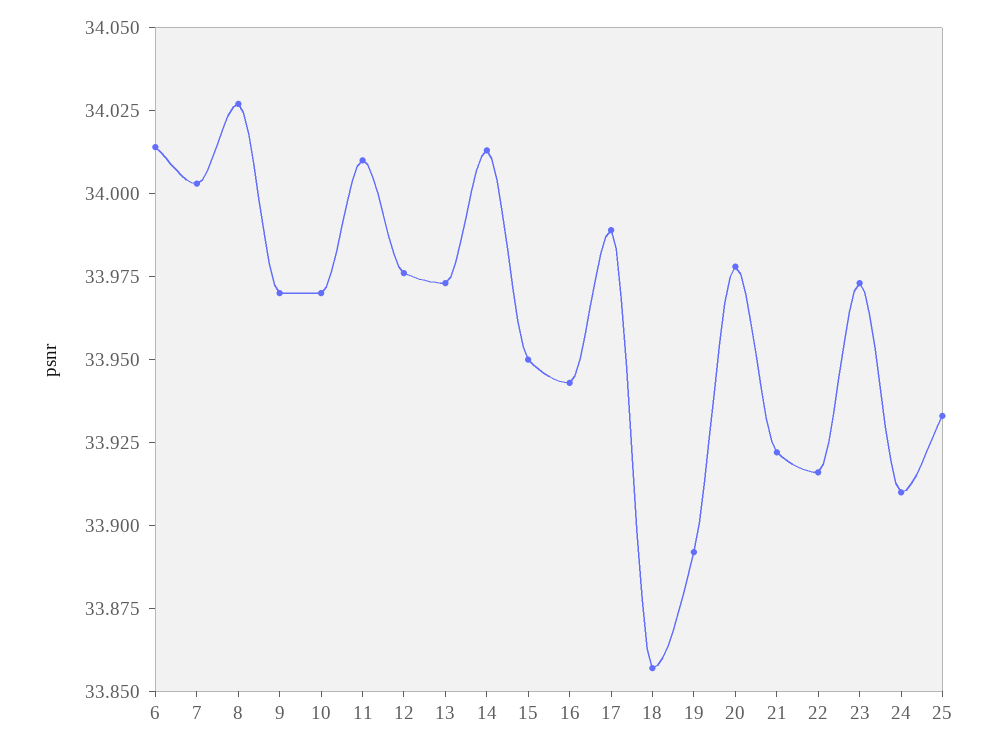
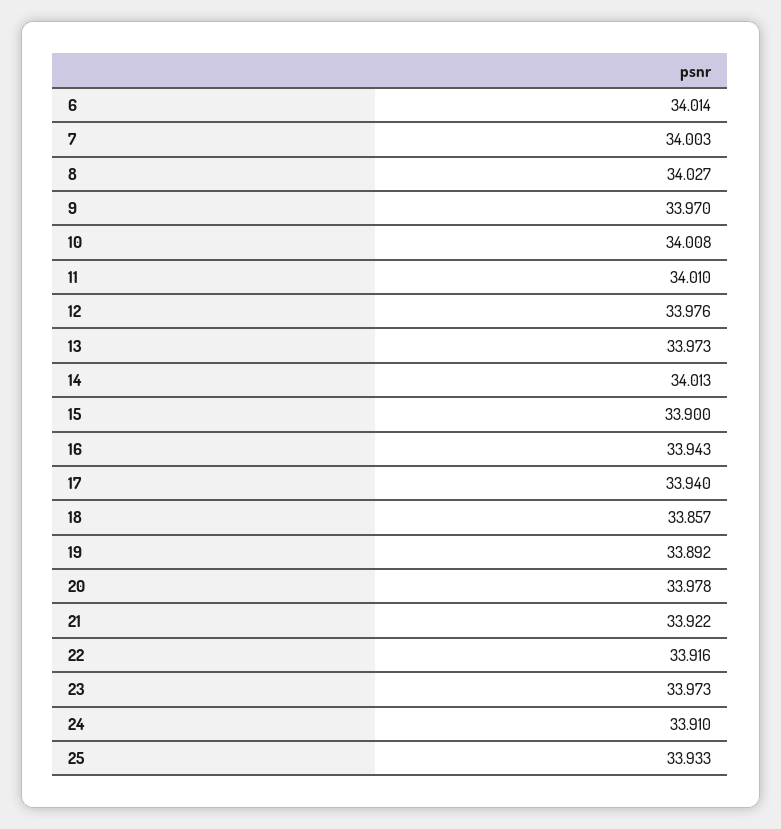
  {
    "6": 34.014,
    "7": 34.003,
    "8": 34.027,
    "9": 33.97,
-   "10": 33.97,
+   "10": 34.008,
    "11": 34.01,
    "12": 33.976,
    "13": 33.973,
    "14": 34.013,
-   "15": 33.95,
+   "15": 33.9,
    "16": 33.943,
-   "17": 33.99,
+   "17": 33.94,
    "18": 33.857,
    "19": 33.892,
    "20": 33.978,
    "21": 33.922,
    "22": 33.916,
    "23": 33.973,
    "24": 33.91,
    "25": 33.933
  }

